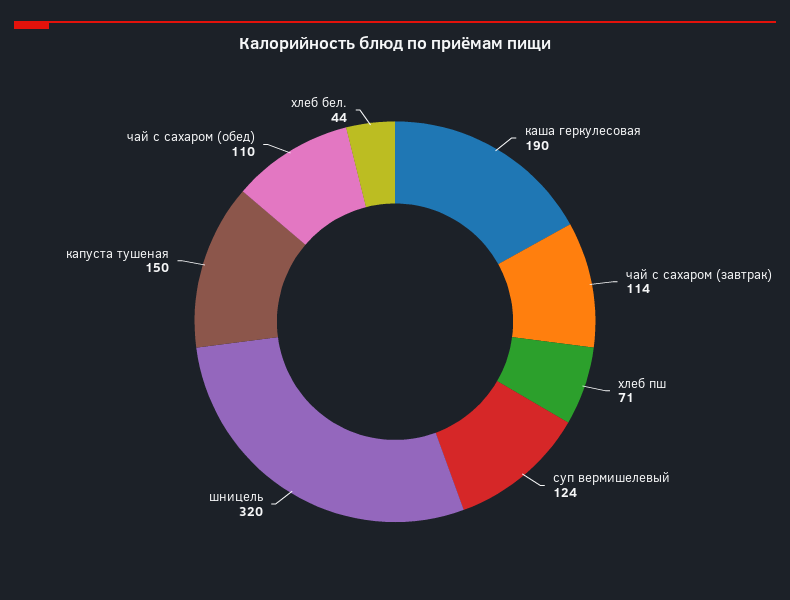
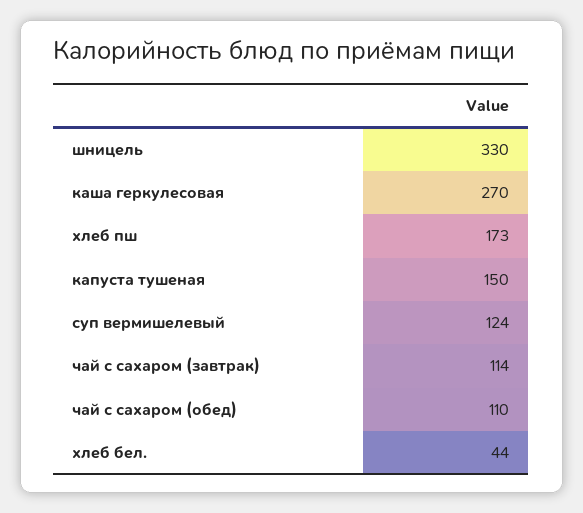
  {
-   "каша геркулесовая": 190,
+   "каша геркулесовая": 270,
    "чай с сахаром (завтрак)": 114,
-   "хлеб пш": 71,
+   "хлеб пш": 173,
    "суп вермишелевый": 124,
-   "шницель": 320,
+   "шницель": 330,
    "капуста тушеная": 150,
    "чай с сахаром (обед)": 110,
    "хлеб бел.": 44
  }

